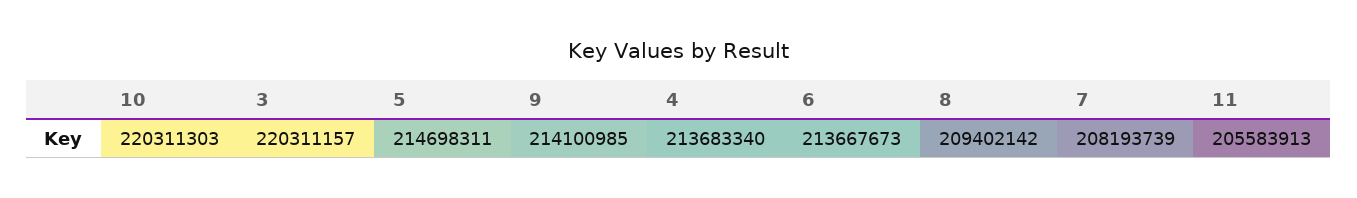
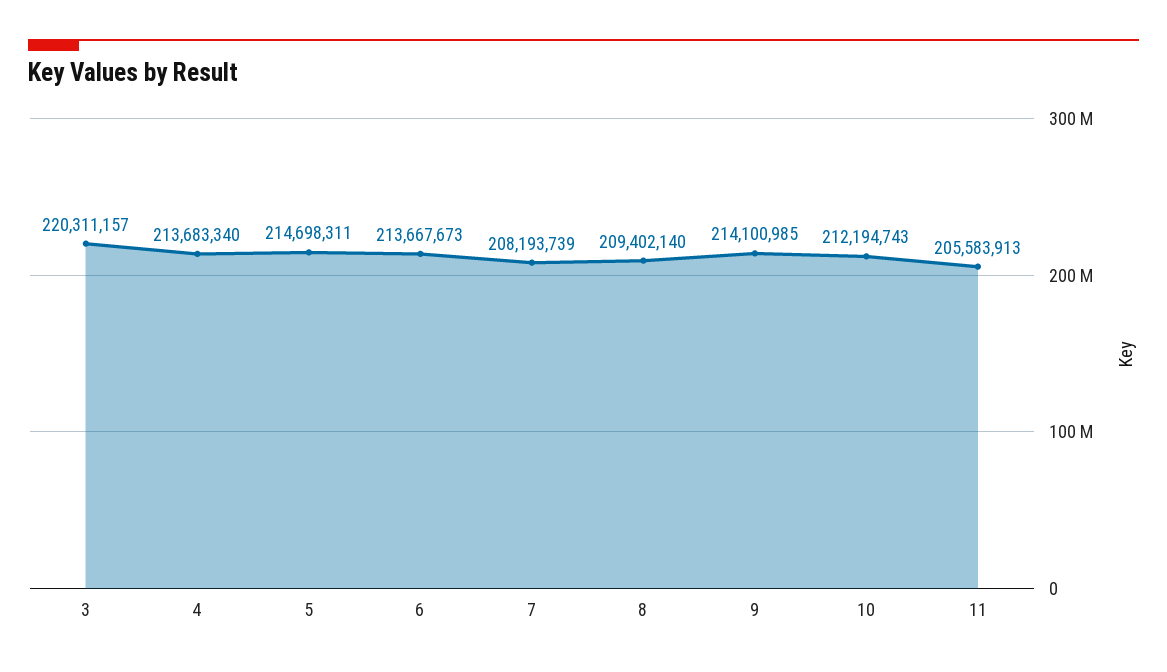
  {
-   "10": 220311303,
+   "10": 212194743,
    "3": 220311157,
    "5": 214698311,
    "9": 214100985,
    "4": 213683340,
    "6": 213667673,
-   "8": 209402142,
+   "8": 209402140,
    "7": 208193739,
    "11": 205583913
  }

